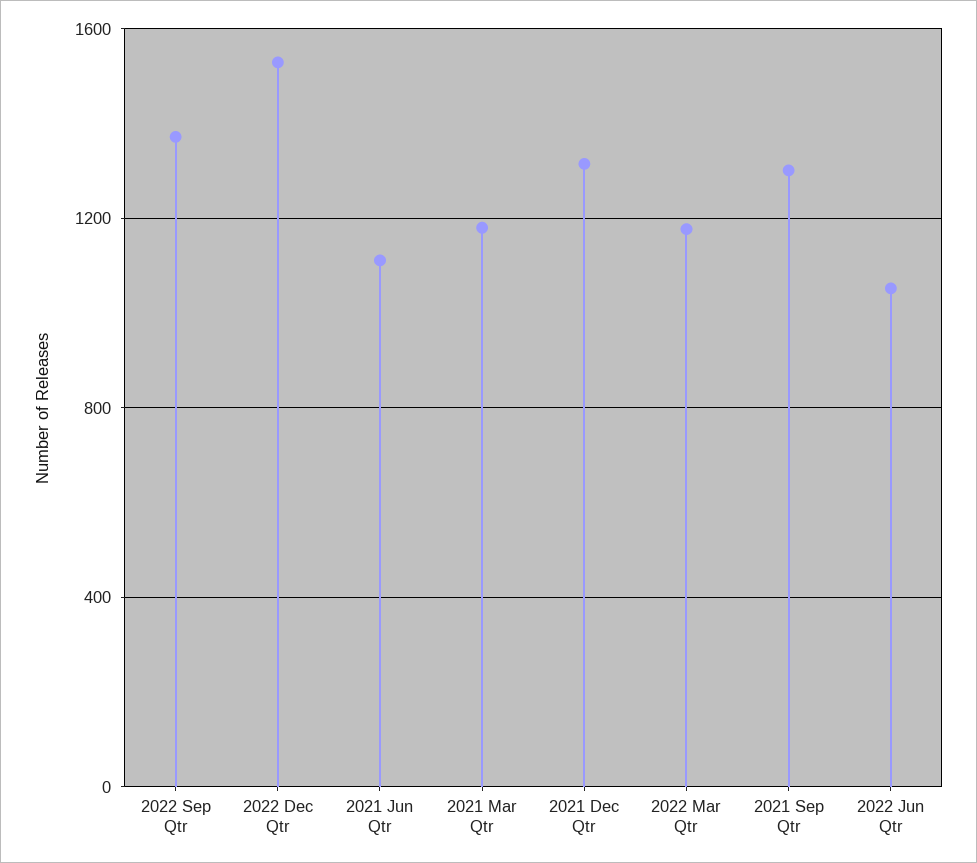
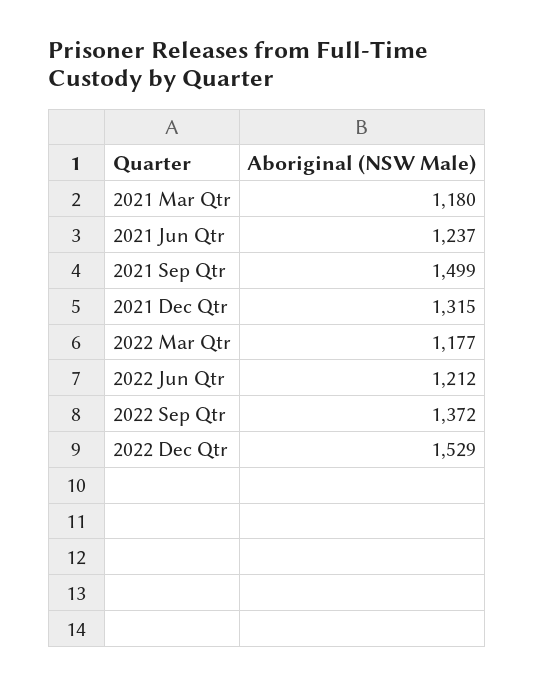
  {
    "2022 Sep Qtr": 1372,
    "2022 Dec Qtr": 1529,
-   "2021 Jun Qtr": 1100,
+   "2021 Jun Qtr": 1237,
    "2021 Mar Qtr": 1180,
    "2021 Dec Qtr": 1315,
    "2022 Mar Qtr": 1177,
-   "2021 Sep Qtr": 1300,
+   "2021 Sep Qtr": 1499,
-   "2022 Jun Qtr": 1050
+   "2022 Jun Qtr": 1212
  }

